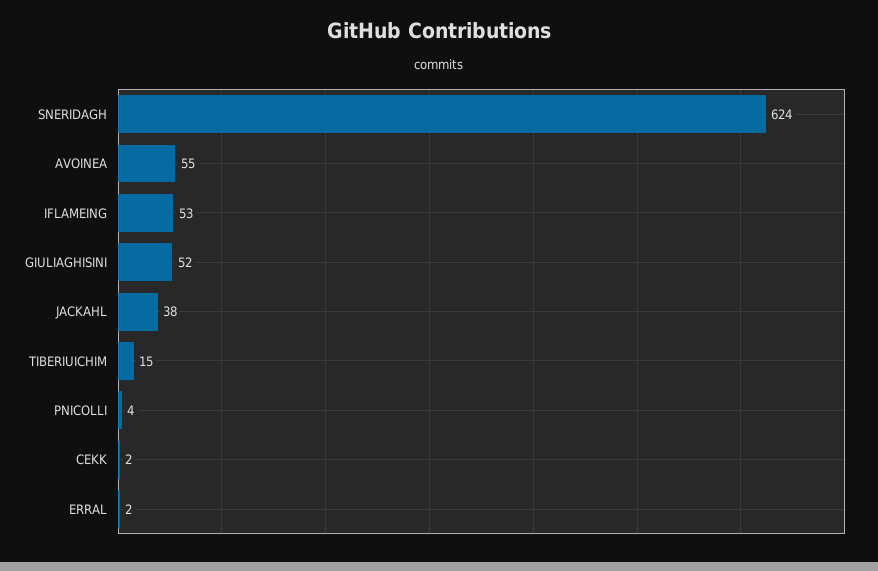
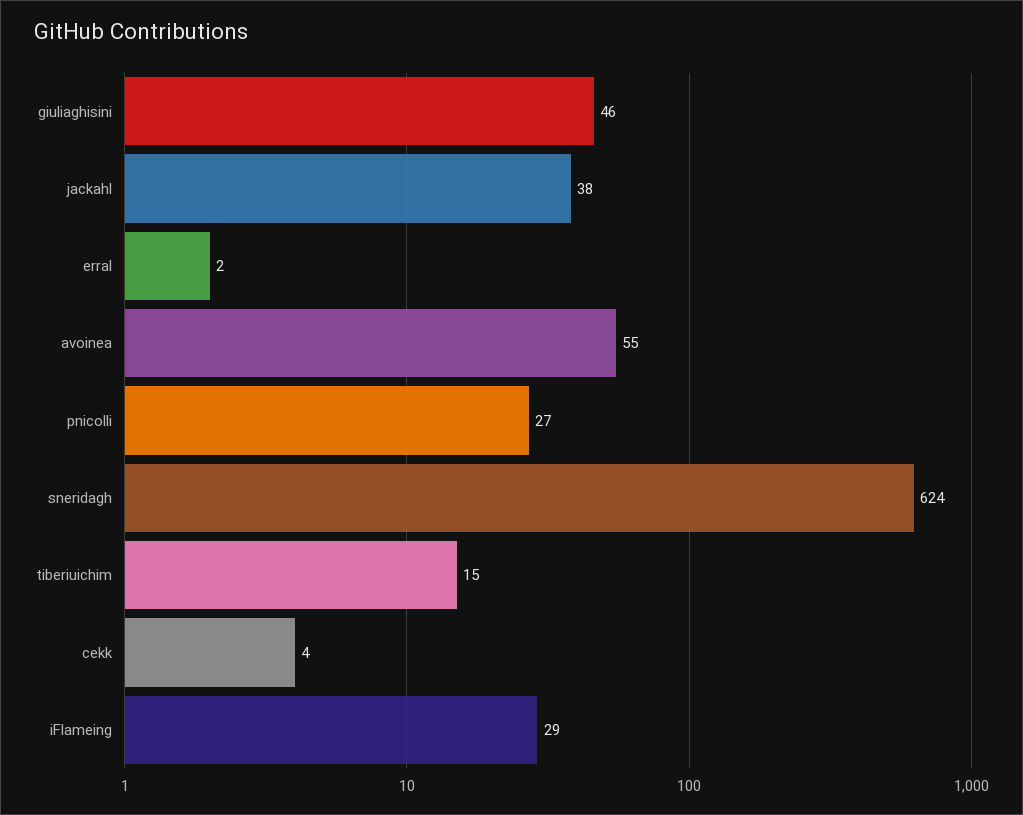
  {
    "SNERIDAGH": 624,
    "AVOINEA": 55,
-   "IFLAMEING": 53,
+   "IFLAMEING": 29,
-   "GIULIAGHISINI": 52,
+   "GIULIAGHISINI": 46,
    "JACKAHL": 38,
    "TIBERIUICHIM": 15,
-   "PNICOLLI": 4,
+   "PNICOLLI": 27,
-   "CEKK": 2,
+   "CEKK": 4,
    "ERRAL": 2
  }

